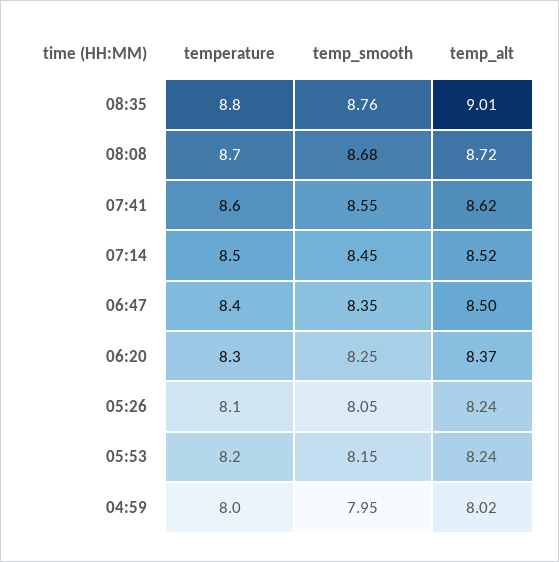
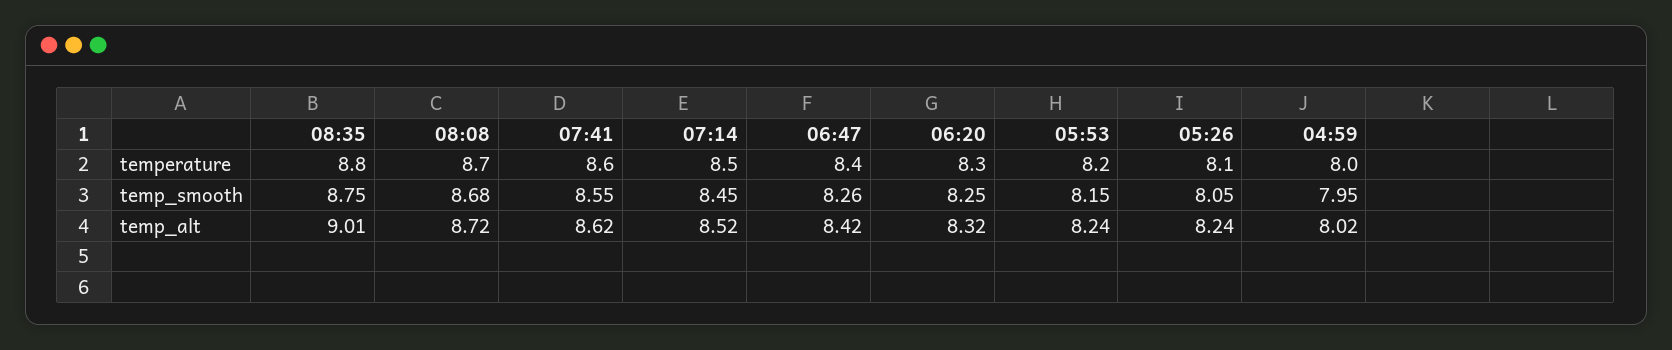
  {
    "temperature": {
      "08:35": 8.8,
      "08:08": 8.7,
      "07:41": 8.6,
      "07:14": 8.5,
      "06:47": 8.4,
      "06:20": 8.3,
      "05:26": 8.1,
      "05:53": 8.2,
      "04:59": 8
    },
    "temp_smooth": {
-     "08:35": 8.76,
+     "08:35": 8.75,
      "08:08": 8.68,
      "07:41": 8.55,
      "07:14": 8.45,
-     "06:47": 8.35,
+     "06:47": 8.26,
      "06:20": 8.25,
      "05:26": 8.05,
      "05:53": 8.15,
      "04:59": 7.95
    },
    "temp_alt": {
      "08:35": 9.01,
      "08:08": 8.72,
      "07:41": 8.62,
      "07:14": 8.52,
-     "06:47": 8.5,
+     "06:47": 8.42,
-     "06:20": 8.37,
+     "06:20": 8.32,
      "05:26": 8.24,
      "05:53": 8.24,
      "04:59": 8.02
    }
  }

